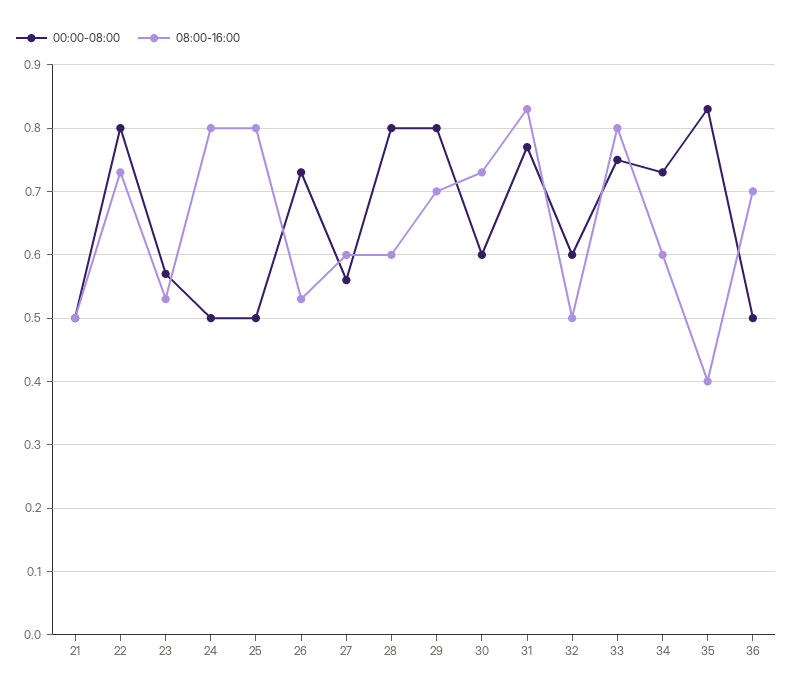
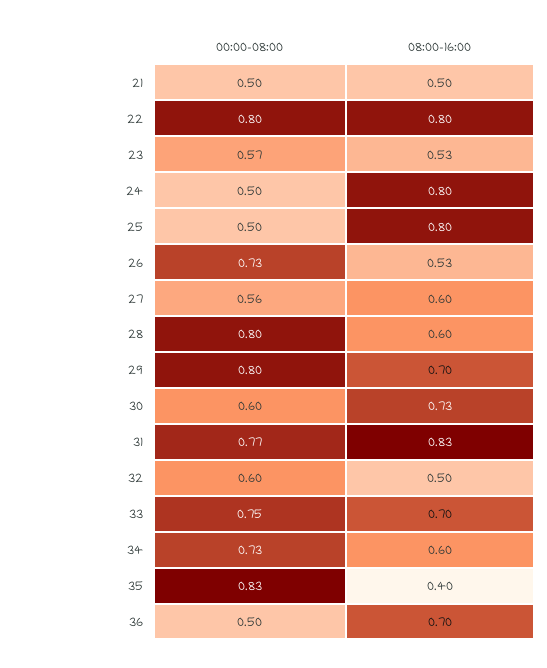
  {
    "00:00-08:00": {
      "21": 0.5,
      "22": 0.8,
      "23": 0.57,
      "24": 0.5,
      "25": 0.5,
      "26": 0.73,
      "27": 0.56,
      "28": 0.8,
      "29": 0.8,
      "30": 0.6,
      "31": 0.77,
      "32": 0.6,
      "33": 0.75,
      "34": 0.73,
      "35": 0.83,
      "36": 0.5
    },
    "08:00-16:00": {
      "21": 0.5,
-     "22": 0.73,
+     "22": 0.8,
      "23": 0.53,
      "24": 0.8,
      "25": 0.8,
      "26": 0.53,
      "27": 0.6,
      "28": 0.6,
      "29": 0.7,
      "30": 0.73,
      "31": 0.83,
      "32": 0.5,
-     "33": 0.8,
+     "33": 0.7,
      "34": 0.6,
      "35": 0.4,
      "36": 0.7
    }
  }

